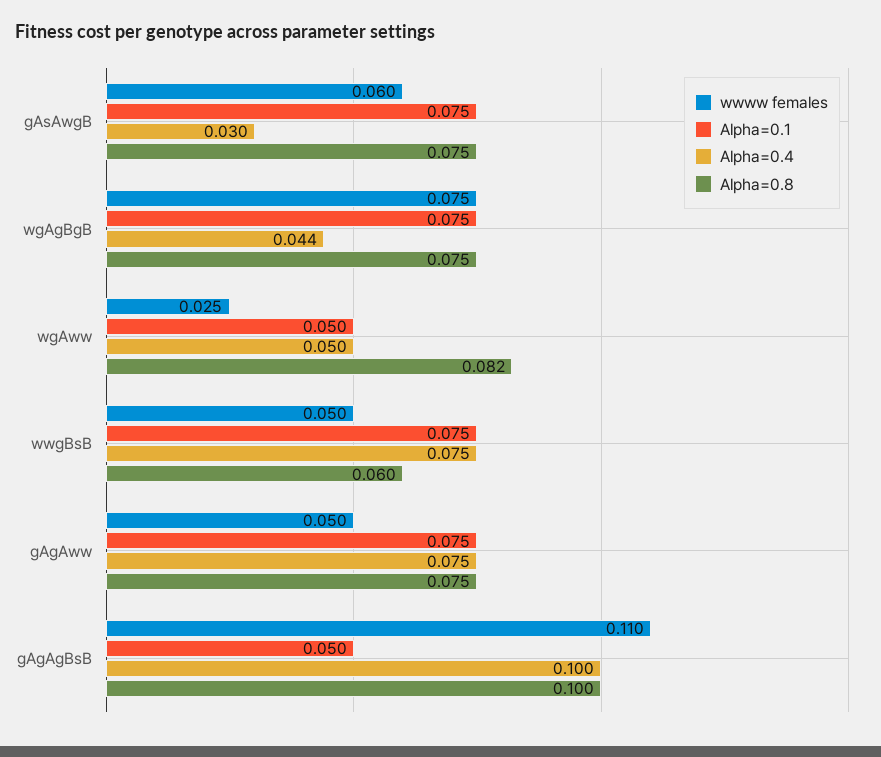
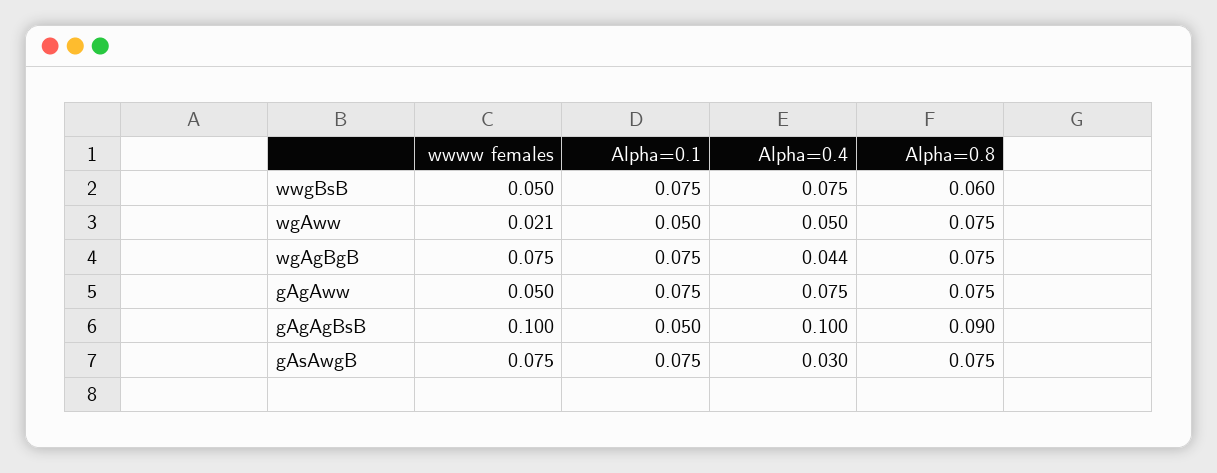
  {
    "wwww females": {
-     "gAsAwgB": 0.06,
+     "gAsAwgB": 0.075,
      "wgAgBgB": 0.075,
-     "wgAww": 0.025,
+     "wgAww": 0.021,
      "wwgBsB": 0.05,
      "gAgAww": 0.05,
-     "gAgAgBsB": 0.11
+     "gAgAgBsB": 0.1
    },
    "Alpha=0.1": {
      "gAsAwgB": 0.075,
      "wgAgBgB": 0.075,
      "wgAww": 0.05,
      "wwgBsB": 0.075,
      "gAgAww": 0.075,
      "gAgAgBsB": 0.05
    },
    "Alpha=0.4": {
      "gAsAwgB": 0.03,
      "wgAgBgB": 0.044,
      "wgAww": 0.05,
      "wwgBsB": 0.075,
      "gAgAww": 0.075,
      "gAgAgBsB": 0.1
    },
    "Alpha=0.8": {
      "gAsAwgB": 0.075,
      "wgAgBgB": 0.075,
-     "wgAww": 0.082,
+     "wgAww": 0.075,
      "wwgBsB": 0.06,
      "gAgAww": 0.075,
-     "gAgAgBsB": 0.1
+     "gAgAgBsB": 0.09
    }
  }

